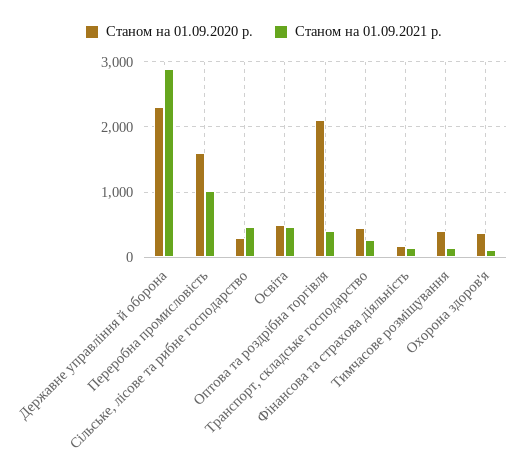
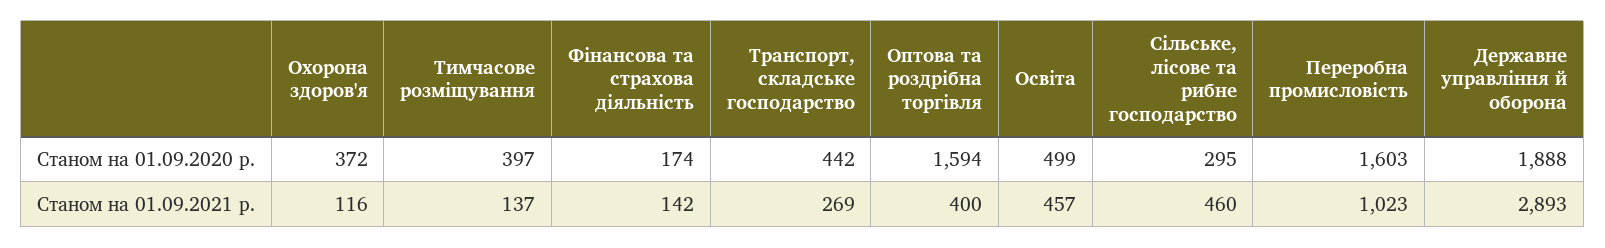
  {
    "Станом на 01.09.2020 р.": {
-     "Державне управління й оборона": 2300,
+     "Державне управління й оборона": 1888,
      "Переробна промисловість": 1603,
      "Сільське, лісове та рибне господарство": 295,
      "Освіта": 499,
-     "Оптова та роздрібна торгівля": 2100,
+     "Оптова та роздрібна торгівля": 1594,
      "Транспорт, складське господарство": 442,
      "Фінансова та страхова діяльність": 174,
      "Тимчасове розміщування": 397,
      "Охорона здоров'я": 372
    },
    "Станом на 01.09.2021 р.": {
      "Державне управління й оборона": 2893,
      "Переробна промисловість": 1023,
      "Сільське, лісове та рибне господарство": 460,
      "Освіта": 457,
      "Оптова та роздрібна торгівля": 400,
      "Транспорт, складське господарство": 269,
      "Фінансова та страхова діяльність": 142,
      "Тимчасове розміщування": 137,
      "Охорона здоров'я": 116
    }
  }

